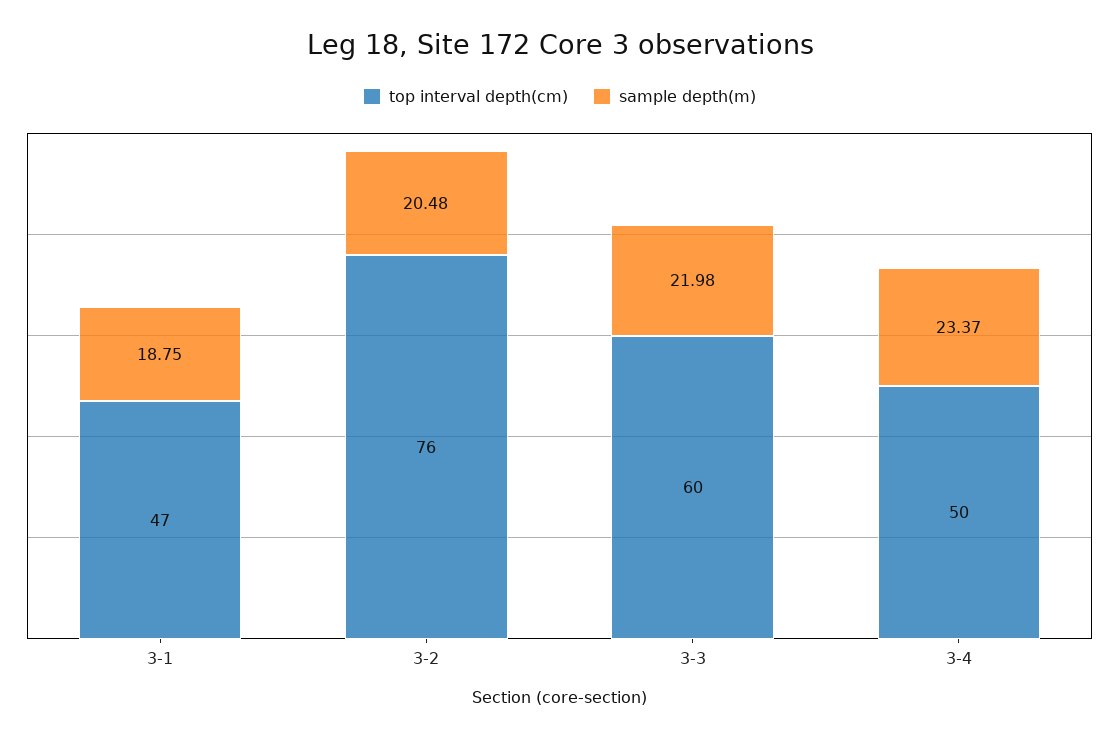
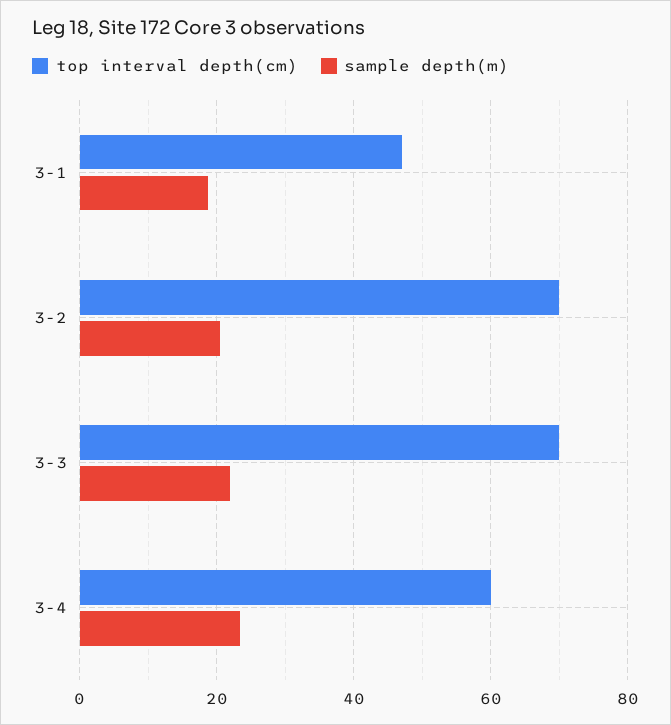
  {
    "top interval depth(cm)": {
      "3-1": 47,
-     "3-2": 76,
+     "3-2": 70,
-     "3-3": 60,
+     "3-3": 70,
-     "3-4": 50
+     "3-4": 60
    },
    "sample depth(m)": {
      "3-1": 18.75,
      "3-2": 20.48,
      "3-3": 21.98,
      "3-4": 23.37
    }
  }

